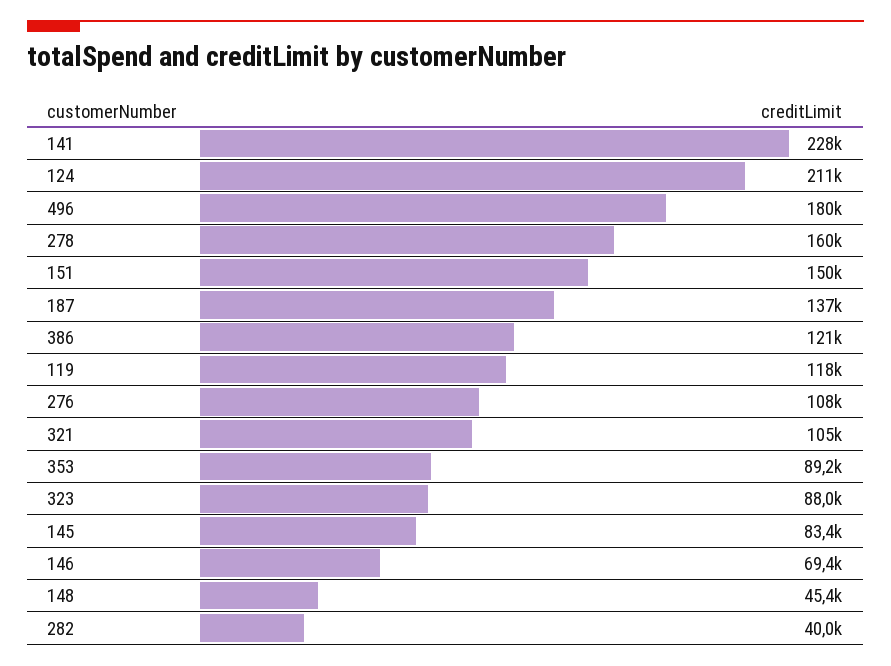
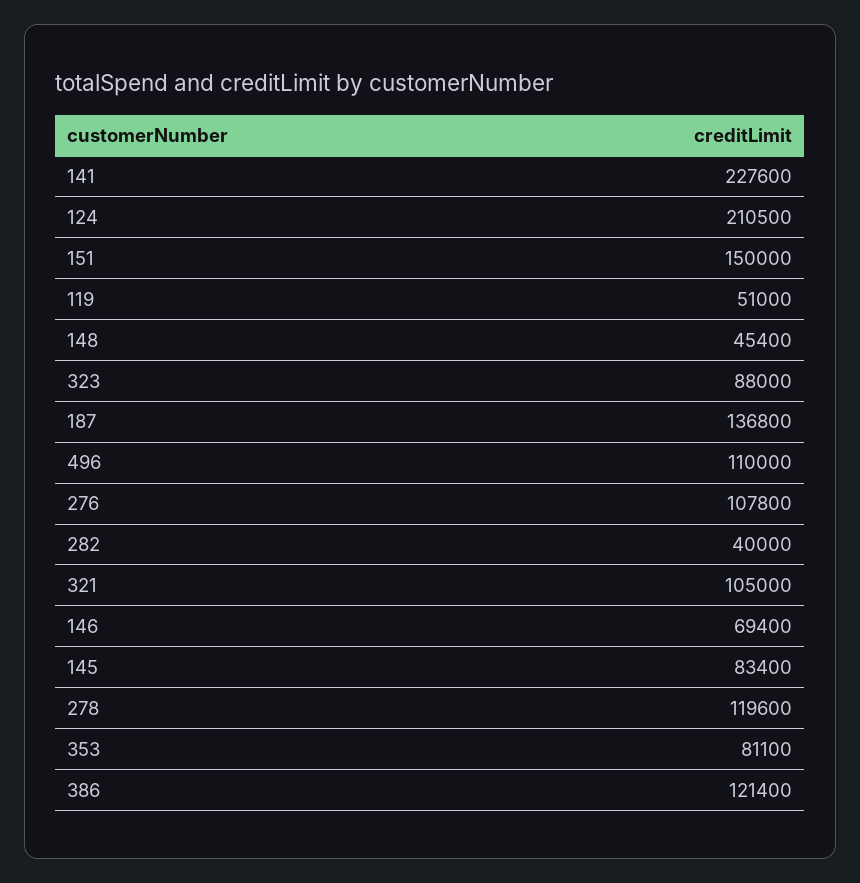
  {
    "141": 227600,
    "124": 210500,
-   "496": 180000,
+   "496": 110000,
-   "278": 160000,
+   "278": 119600,
    "151": 150000,
    "187": 136800,
    "386": 121400,
-   "119": 118000,
+   "119": 51000,
    "276": 107800,
    "321": 105000,
-   "353": 89200,
+   "353": 81100,
    "323": 88000,
    "145": 83400,
    "146": 69400,
    "148": 45400,
    "282": 40000
  }

